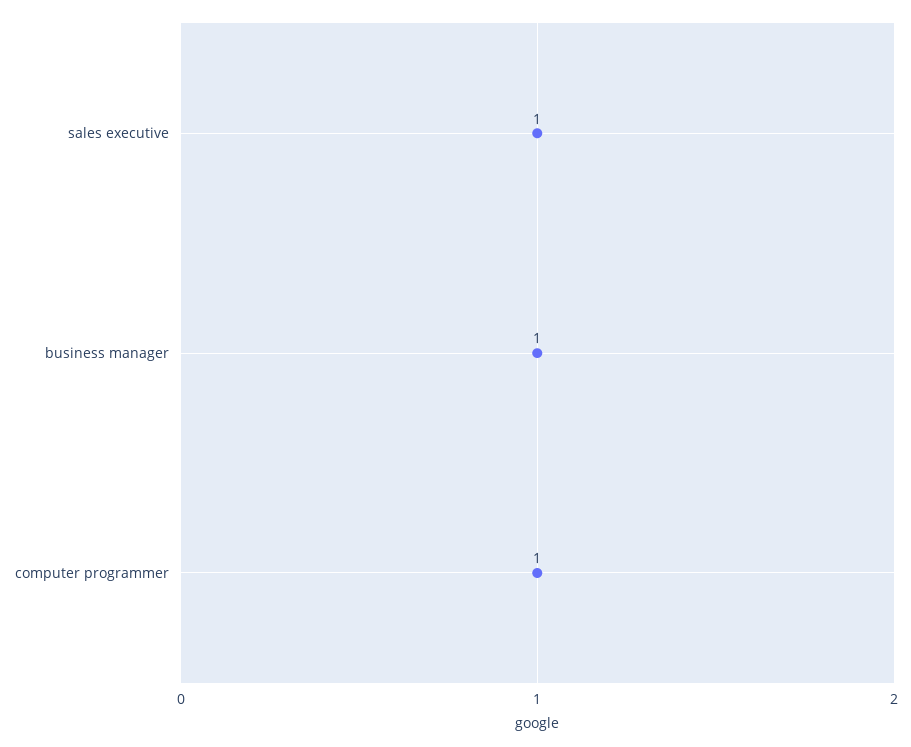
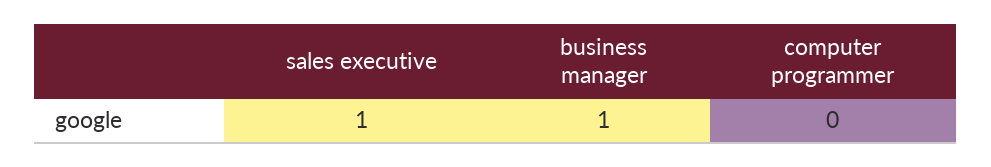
  {
    "sales executive": 1,
    "business manager": 1,
-   "computer programmer": 1
+   "computer programmer": 0
  }

